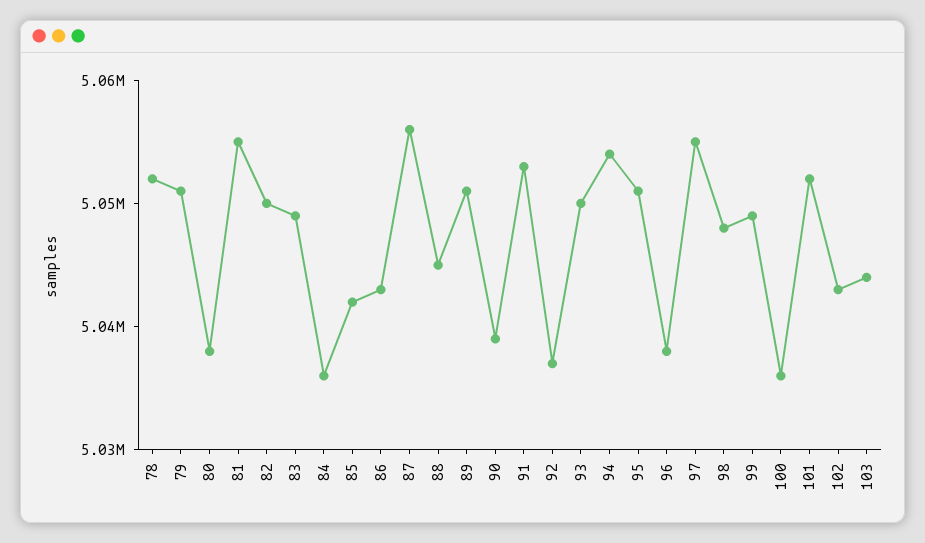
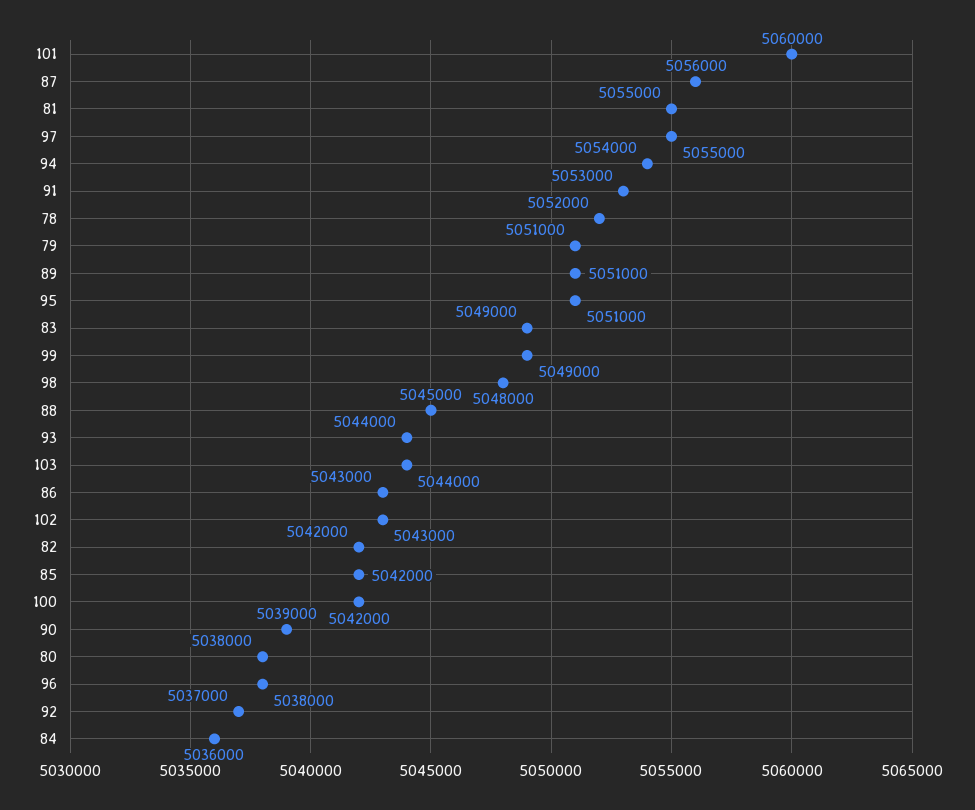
  {
    "78": 5052000,
    "79": 5051000,
    "80": 5038000,
    "81": 5055000,
-   "82": 5050000,
+   "82": 5042000,
    "83": 5049000,
    "84": 5036000,
    "85": 5042000,
    "86": 5043000,
    "87": 5056000,
    "88": 5045000,
    "89": 5051000,
    "90": 5039000,
    "91": 5053000,
    "92": 5037000,
-   "93": 5050000,
+   "93": 5044000,
    "94": 5054000,
    "95": 5051000,
    "96": 5038000,
    "97": 5055000,
    "98": 5048000,
    "99": 5049000,
-   "100": 5036000,
+   "100": 5042000,
-   "101": 5052000,
+   "101": 5060000,
    "102": 5043000,
    "103": 5044000
  }

